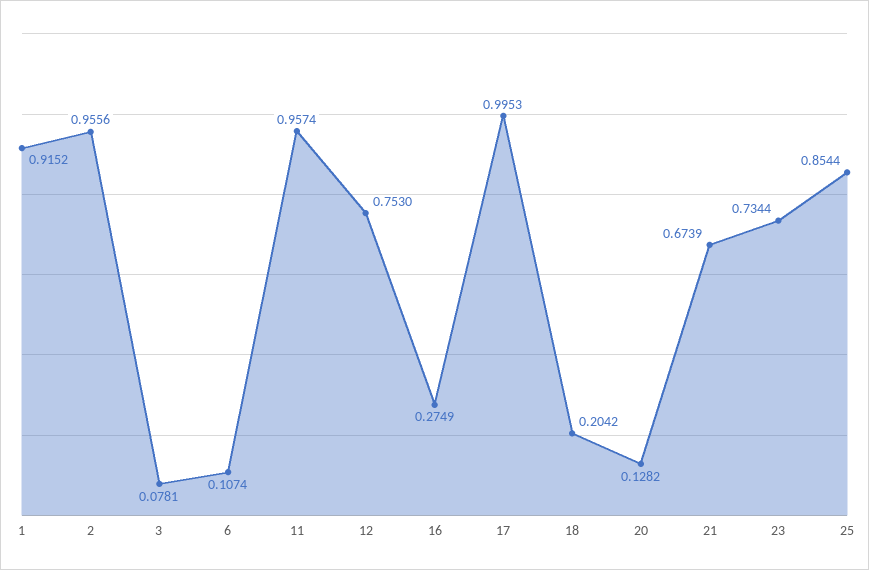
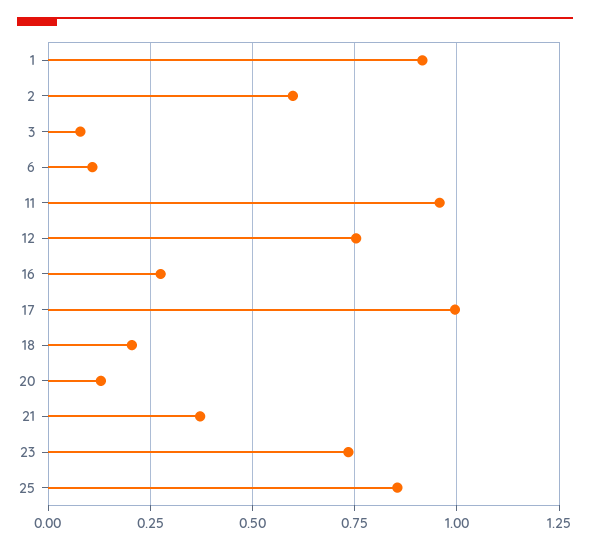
  {
    "1": 0.9152,
-   "2": 0.9556,
+   "2": 0.6,
    "3": 0.0781,
    "6": 0.1074,
    "11": 0.9574,
    "12": 0.753,
    "16": 0.2749,
    "17": 0.9953,
    "18": 0.2042,
    "20": 0.1282,
-   "21": 0.6739,
+   "21": 0.375,
    "23": 0.7344,
    "25": 0.8544
  }

